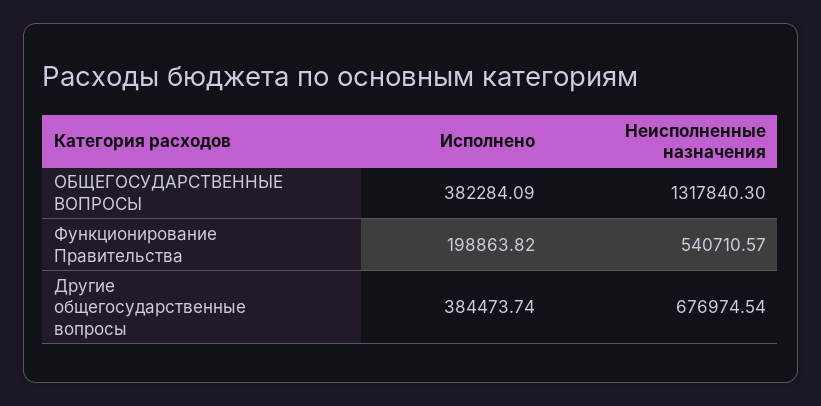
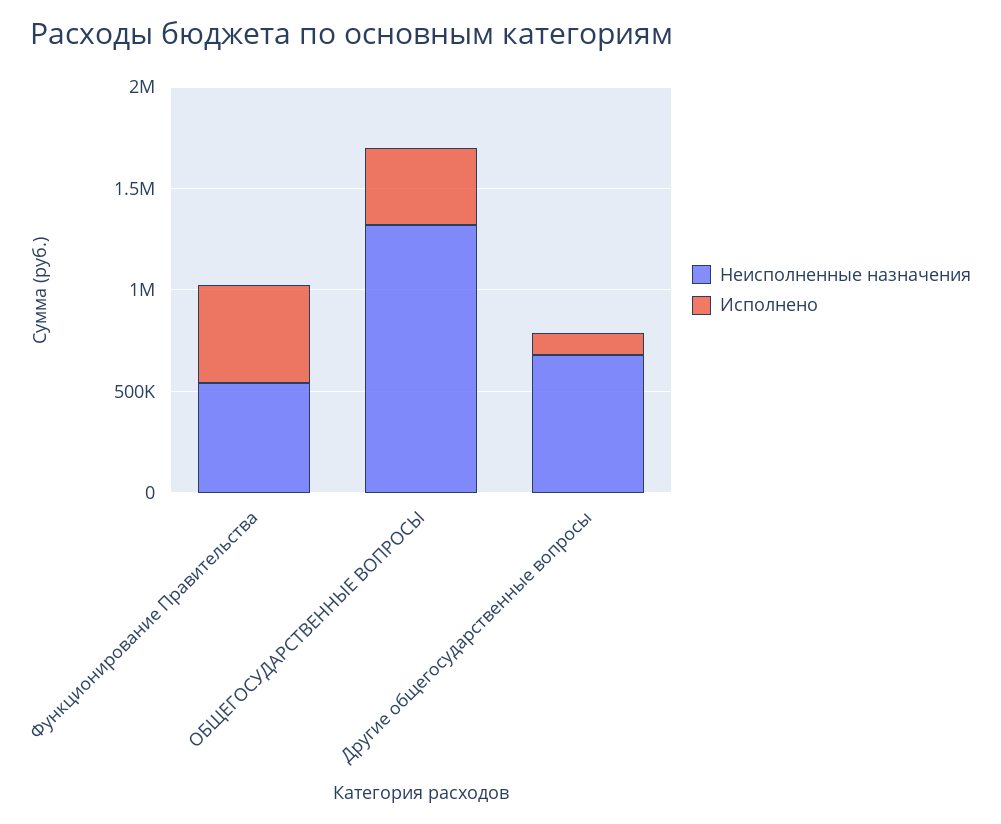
  {
    "Исполнено": {
      "ОБЩЕГОСУДАРСТВЕННЫЕ ВОПРОСЫ": 382284.09,
-     "Функционирование Правительства": 198863.82,
+     "Функционирование Правительства": 500000,
-     "Другие общегосударственные вопросы": 384473.74
+     "Другие общегосударственные вопросы": 100000
    },
    "Неисполненные назначения": {
      "ОБЩЕГОСУДАРСТВЕННЫЕ ВОПРОСЫ": 1317840.3,
      "Функционирование Правительства": 540710.57,
      "Другие общегосударственные вопросы": 676974.54
    }
  }

